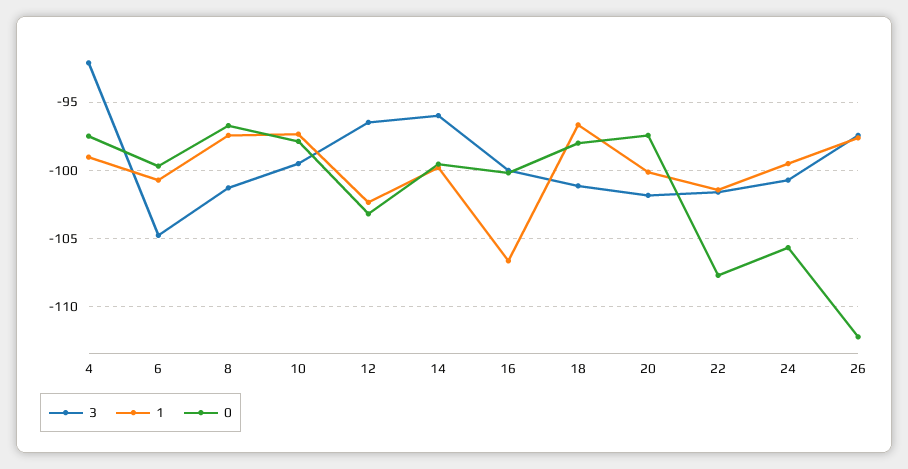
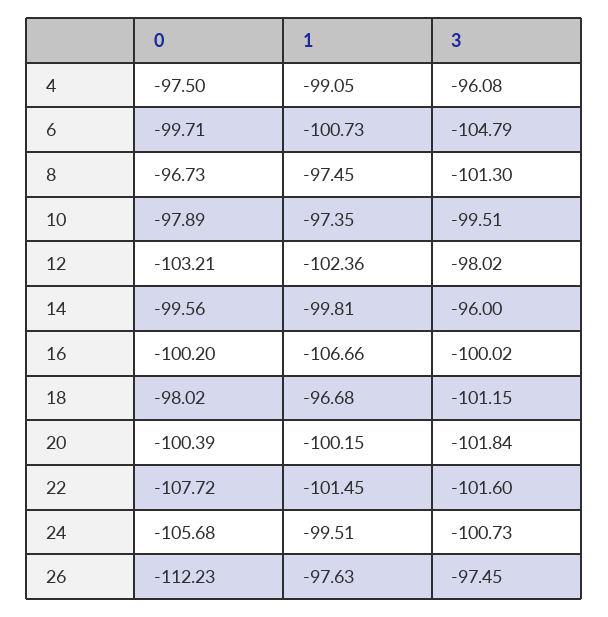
  {
    "3": {
-     "4": -92,
+     "4": -96.08,
      "6": -104.79,
      "8": -101.3,
      "10": -99.51,
-     "12": -96.5,
+     "12": -98.02,
      "14": -96,
      "16": -100.02,
      "18": -101.15,
      "20": -101.84,
      "22": -101.6,
      "24": -100.73,
      "26": -97.45
    },
    "1": {
      "4": -99.05,
      "6": -100.73,
      "8": -97.45,
      "10": -97.35,
      "12": -102.36,
      "14": -99.81,
      "16": -106.66,
      "18": -96.68,
      "20": -100.15,
      "22": -101.45,
      "24": -99.51,
      "26": -97.63
    },
    "0": {
      "4": -97.5,
      "6": -99.71,
      "8": -96.73,
      "10": -97.89,
      "12": -103.21,
      "14": -99.56,
      "16": -100.2,
      "18": -98.02,
-     "20": -97.5,
+     "20": -100.39,
      "22": -107.72,
      "24": -105.68,
      "26": -112.23
    }
  }

